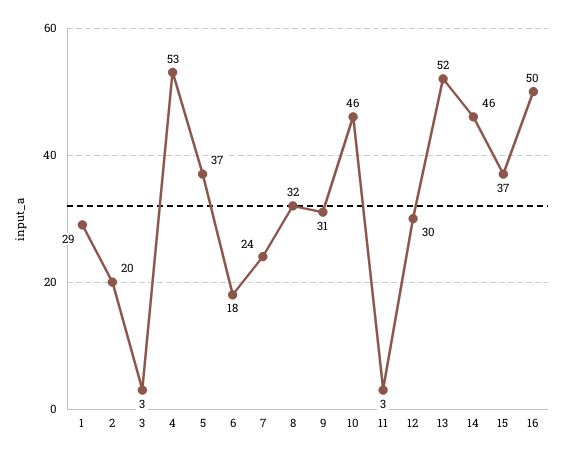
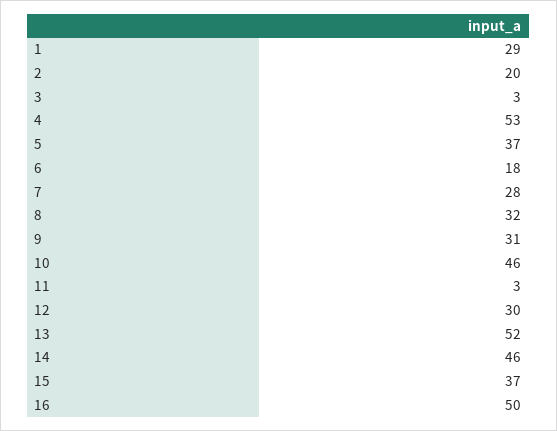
  {
    "1": 29,
    "2": 20,
    "3": 3,
    "4": 53,
    "5": 37,
    "6": 18,
-   "7": 24,
+   "7": 28,
    "8": 32,
    "9": 31,
    "10": 46,
    "11": 3,
    "12": 30,
    "13": 52,
    "14": 46,
    "15": 37,
    "16": 50
  }

